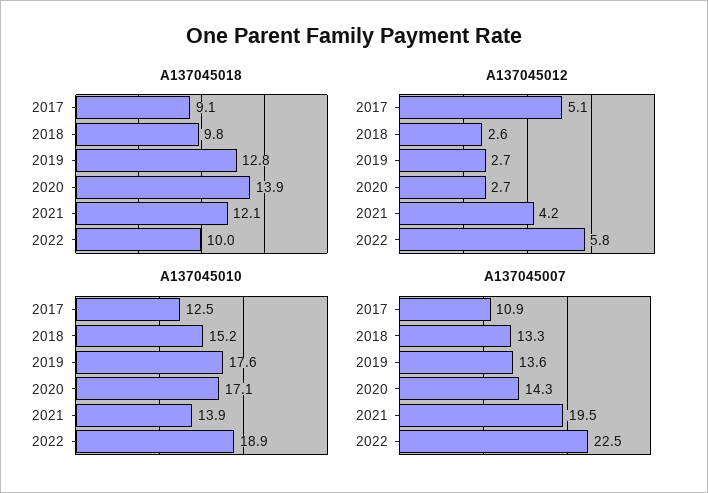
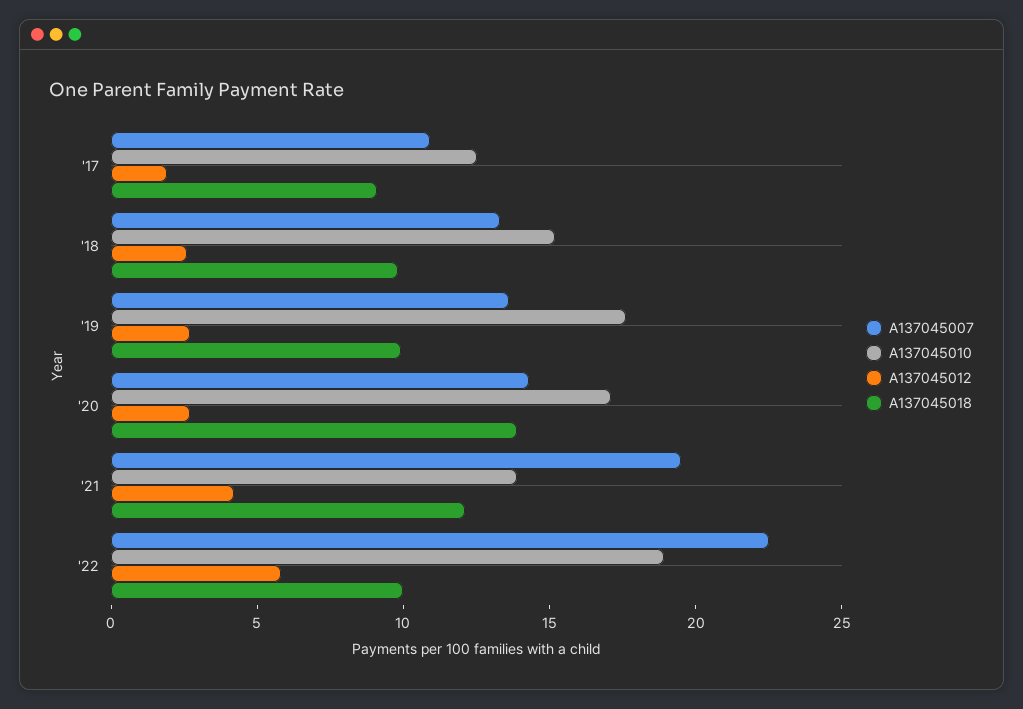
  {
    "A137045018": {
      "2017": 9.1,
      "2018": 9.8,
-     "2019": 12.8,
+     "2019": 10,
      "2020": 13.9,
      "2021": 12.1,
      "2022": 10
    },
    "A137045012": {
-     "2017": 5.1,
+     "2017": 2,
      "2018": 2.6,
      "2019": 2.7,
      "2020": 2.7,
      "2021": 4.2,
      "2022": 5.8
    },
    "A137045010": {
      "2017": 12.5,
      "2018": 15.2,
      "2019": 17.6,
      "2020": 17.1,
      "2021": 13.9,
      "2022": 18.9
    },
    "A137045007": {
      "2017": 10.9,
      "2018": 13.3,
      "2019": 13.6,
      "2020": 14.3,
      "2021": 19.5,
      "2022": 22.5
    }
  }

